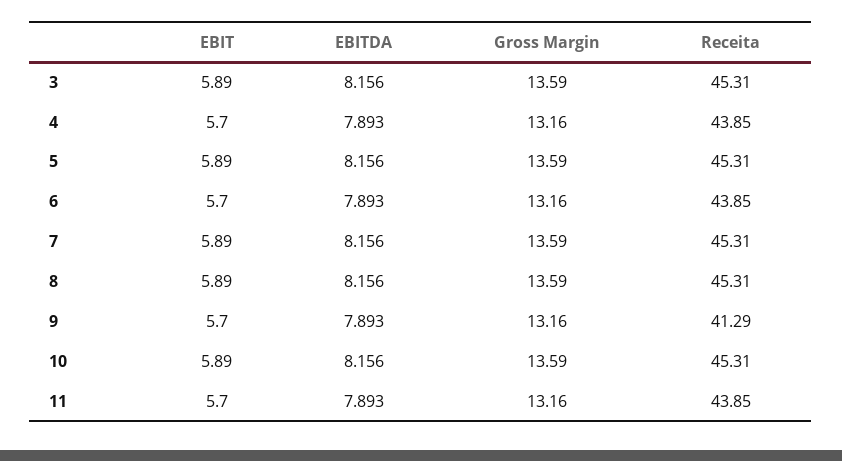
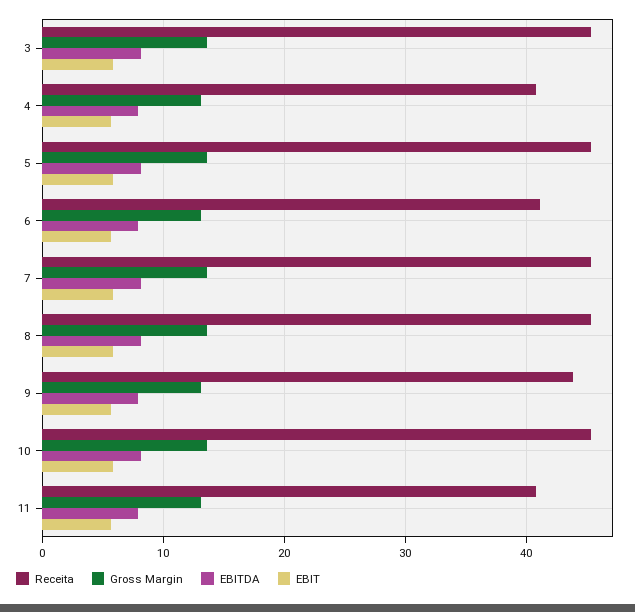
  {
    "EBIT": {
      "3": 5.89,
      "4": 5.7,
      "5": 5.89,
      "6": 5.7,
      "7": 5.89,
      "8": 5.89,
      "9": 5.7,
      "10": 5.89,
      "11": 5.7
    },
    "EBITDA": {
      "3": 8.156,
      "4": 7.893,
      "5": 8.156,
      "6": 7.893,
      "7": 8.156,
      "8": 8.156,
      "9": 7.893,
      "10": 8.156,
      "11": 7.893
    },
    "Gross Margin": {
      "3": 13.59,
      "4": 13.16,
      "5": 13.59,
      "6": 13.16,
      "7": 13.59,
      "8": 13.59,
      "9": 13.16,
      "10": 13.59,
      "11": 13.16
    },
    "Receita": {
      "3": 45.31,
-     "4": 43.85,
+     "4": 41,
      "5": 45.31,
-     "6": 43.85,
+     "6": 41,
      "7": 45.31,
      "8": 45.31,
-     "9": 41.29,
+     "9": 44,
      "10": 45.31,
-     "11": 43.85
+     "11": 41
    }
  }

